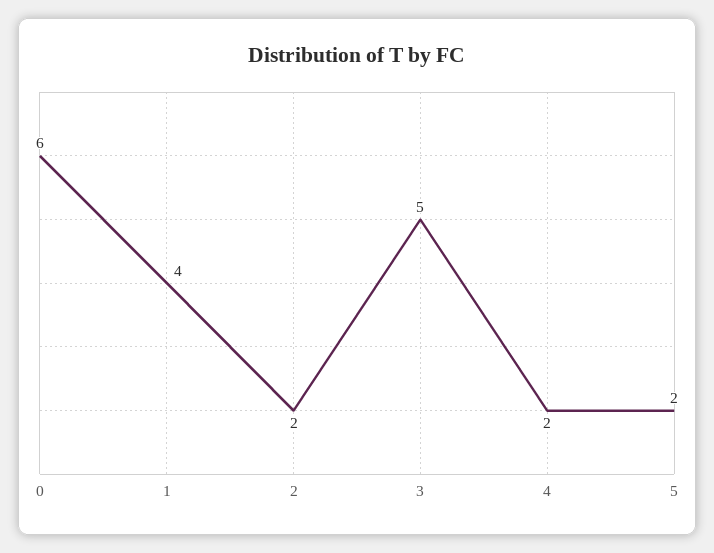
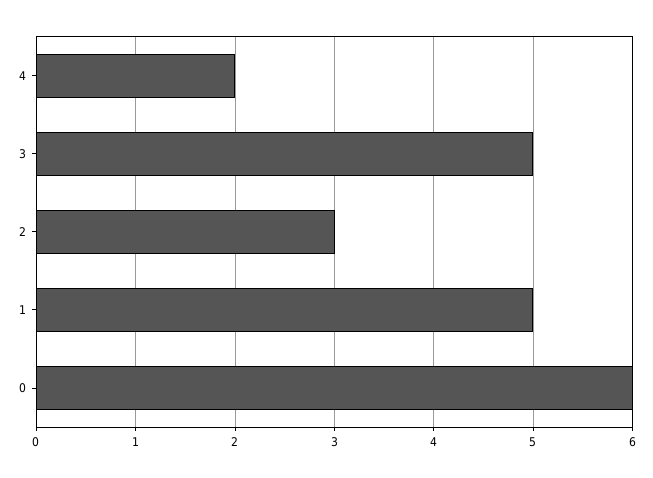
  {
    "0": 6,
-   "1": 4,
+   "1": 5,
-   "2": 2,
+   "2": 3,
    "3": 5,
-   "4": 2,
+   "4": 2
-   "5": 2
  }

